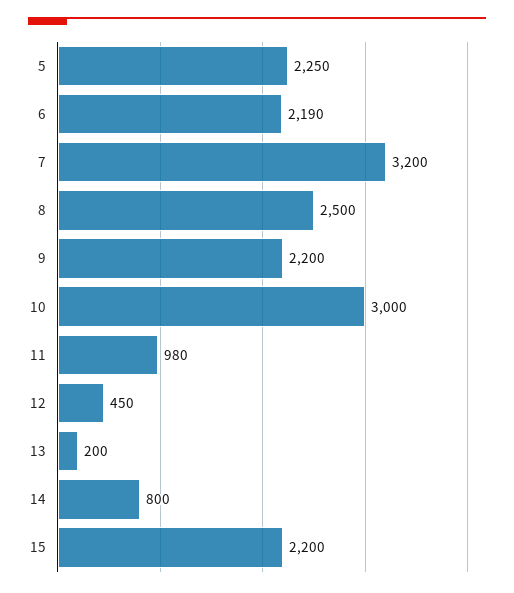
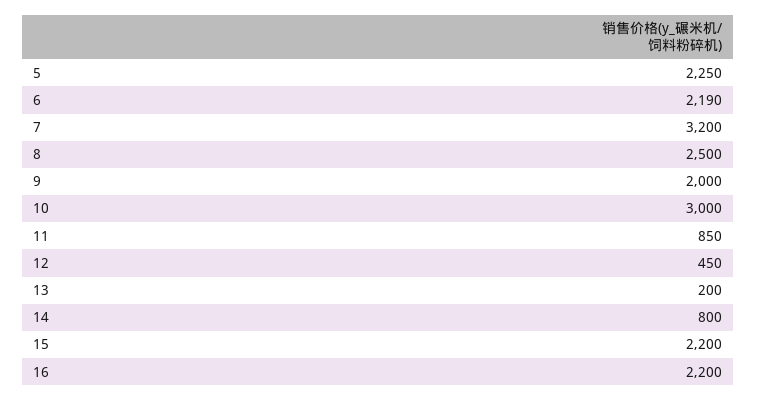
  {
    "5": 2250,
    "6": 2190,
    "7": 3200,
    "8": 2500,
-   "9": 2200,
+   "9": 2000,
    "10": 3000,
-   "11": 980,
+   "11": 850,
    "12": 450,
    "13": 200,
    "14": 800,
-   "15": 2200
+   "15": 2200,
+   "16": 2200
  }

